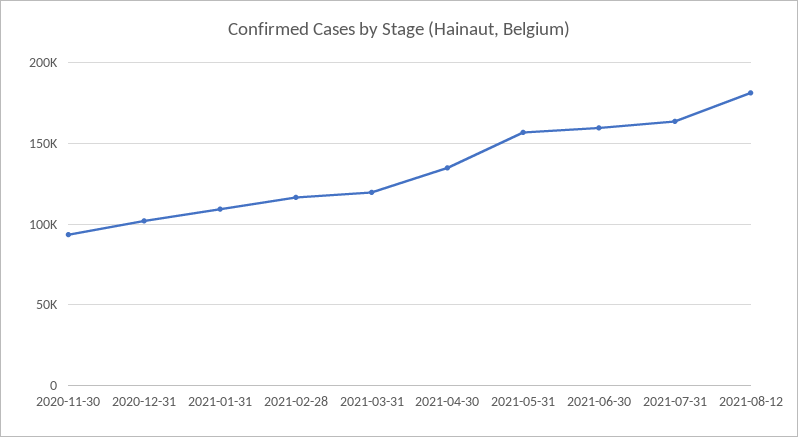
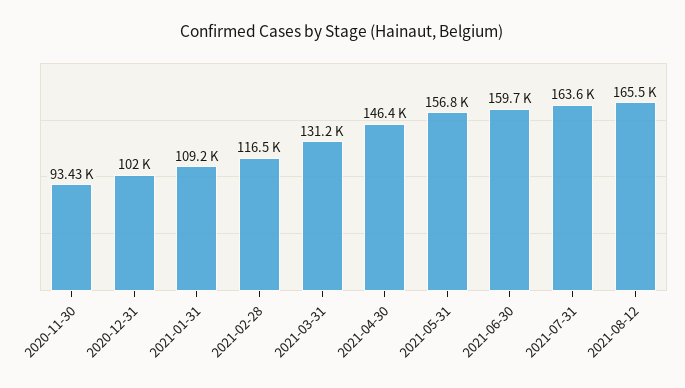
  {
    "2020-11-30": 93430,
    "2020-12-31": 102000,
    "2021-01-31": 109200,
    "2021-02-28": 116500,
-   "2021-03-31": 120000,
+   "2021-03-31": 131200,
-   "2021-04-30": 135000,
+   "2021-04-30": 146400,
    "2021-05-31": 156800,
    "2021-06-30": 159700,
    "2021-07-31": 163600,
-   "2021-08-12": 180000
+   "2021-08-12": 165500
  }

